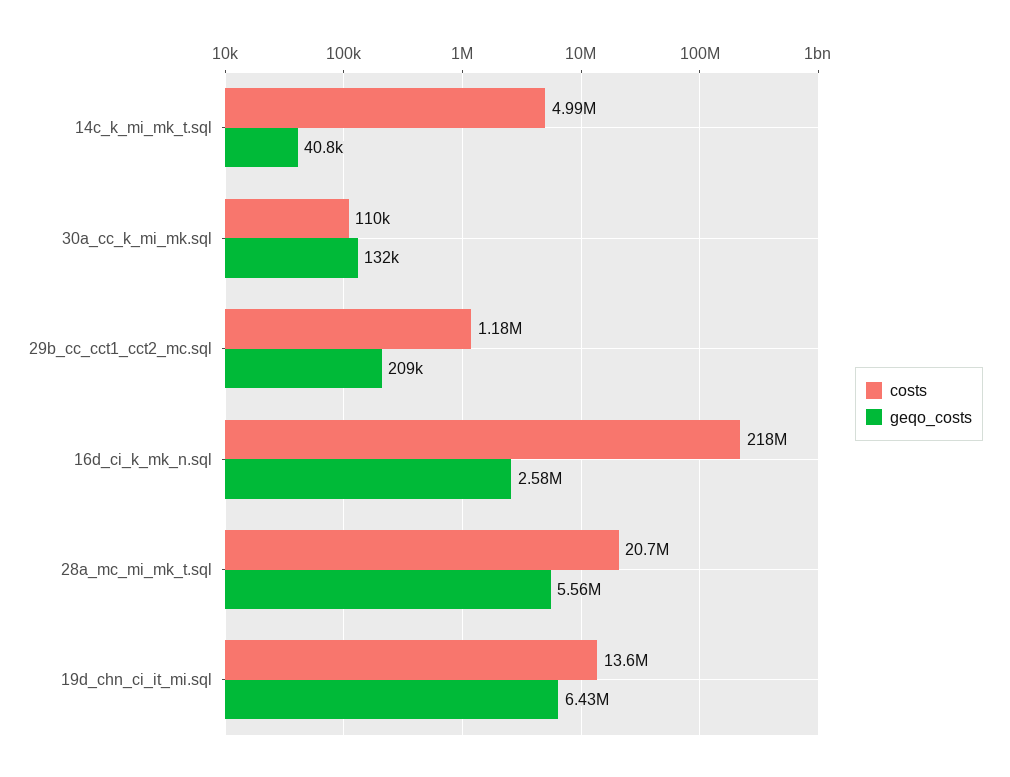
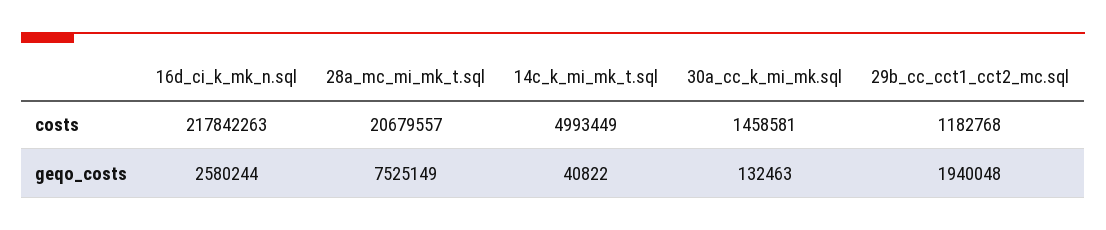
  {
    "costs": {
      "14c_k_mi_mk_t.sql": 4993449,
-     "30a_cc_k_mi_mk.sql": 110000,
+     "30a_cc_k_mi_mk.sql": 1458581,
      "29b_cc_cct1_cct2_mc.sql": 1182768,
      "16d_ci_k_mk_n.sql": 217842263,
-     "28a_mc_mi_mk_t.sql": 20679557,
+     "28a_mc_mi_mk_t.sql": 20679557
-     "19d_chn_ci_it_mi.sql": 13600000
    },
    "geqo_costs": {
      "14c_k_mi_mk_t.sql": 40822,
      "30a_cc_k_mi_mk.sql": 132463,
-     "29b_cc_cct1_cct2_mc.sql": 209000,
+     "29b_cc_cct1_cct2_mc.sql": 1940048,
      "16d_ci_k_mk_n.sql": 2580244,
-     "28a_mc_mi_mk_t.sql": 5560000,
+     "28a_mc_mi_mk_t.sql": 7525149
-     "19d_chn_ci_it_mi.sql": 6430000
    }
  }

